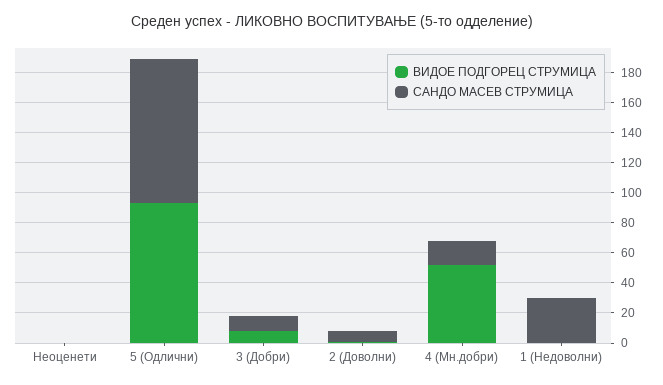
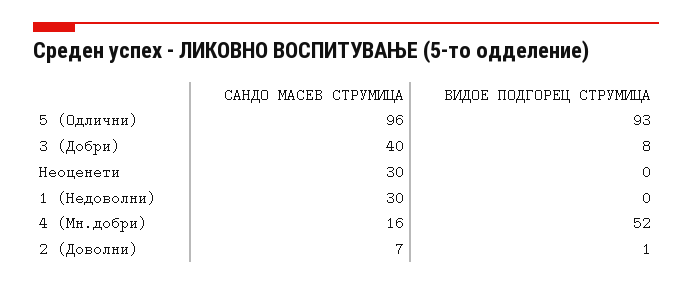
  {
    "ВИДОЕ ПОДГОРЕЦ СТРУМИЦА": {
      "Неоценети": 0,
      "5 (Одлични)": 93,
      "3 (Добри)": 8,
      "2 (Доволни)": 1,
      "4 (Мн.добри)": 52,
      "1 (Недоволни)": 0
    },
    "САНДО МАСЕВ СТРУМИЦА": {
-     "Неоценети": 0,
+     "Неоценети": 30,
      "5 (Одлични)": 96,
-     "3 (Добри)": 10,
+     "3 (Добри)": 40,
      "2 (Доволни)": 7,
      "4 (Мн.добри)": 16,
      "1 (Недоволни)": 30
    }
  }

